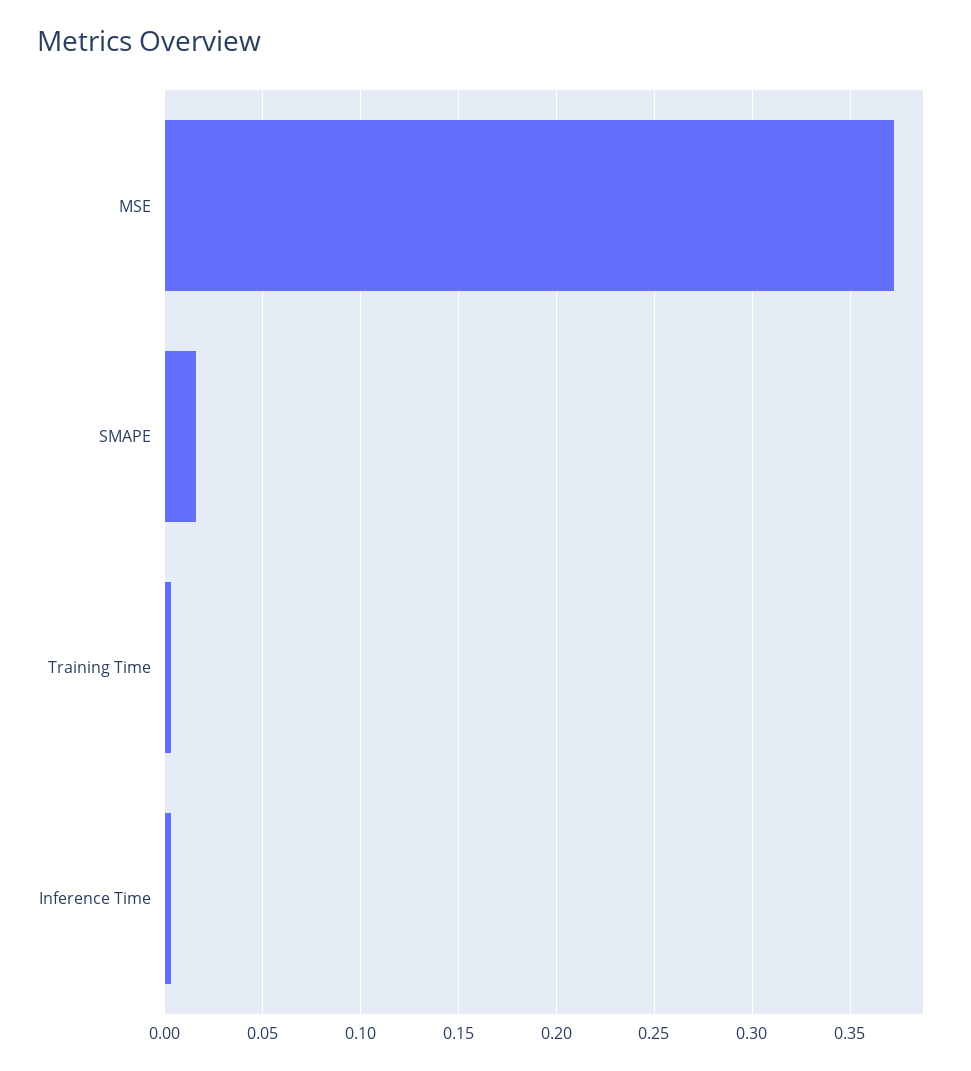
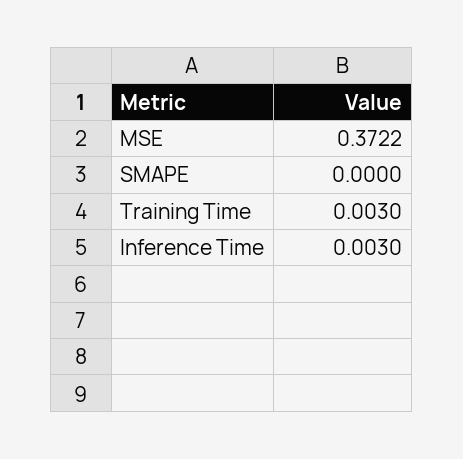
  {
    "MSE": 0.3722,
-   "SMAPE": 0.015,
+   "SMAPE": 0,
    "Training Time": 0.003,
    "Inference Time": 0.003
  }

